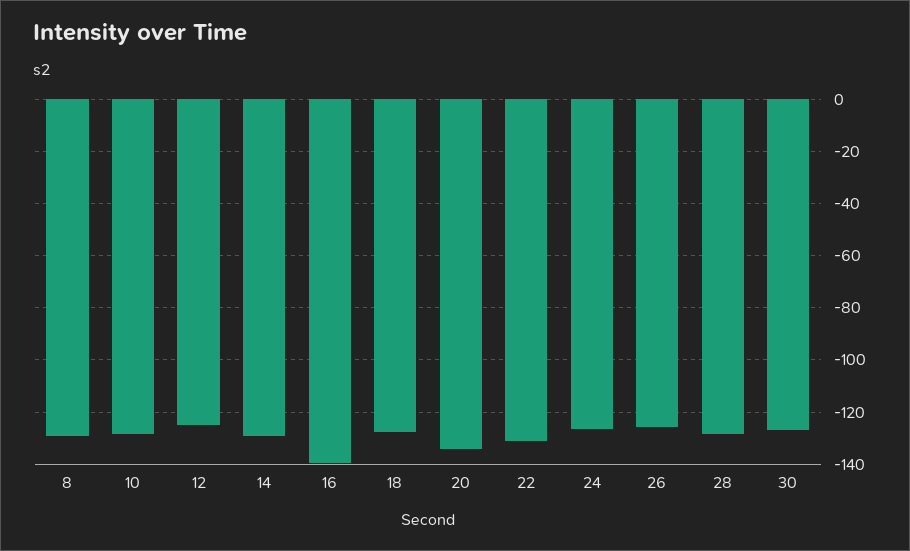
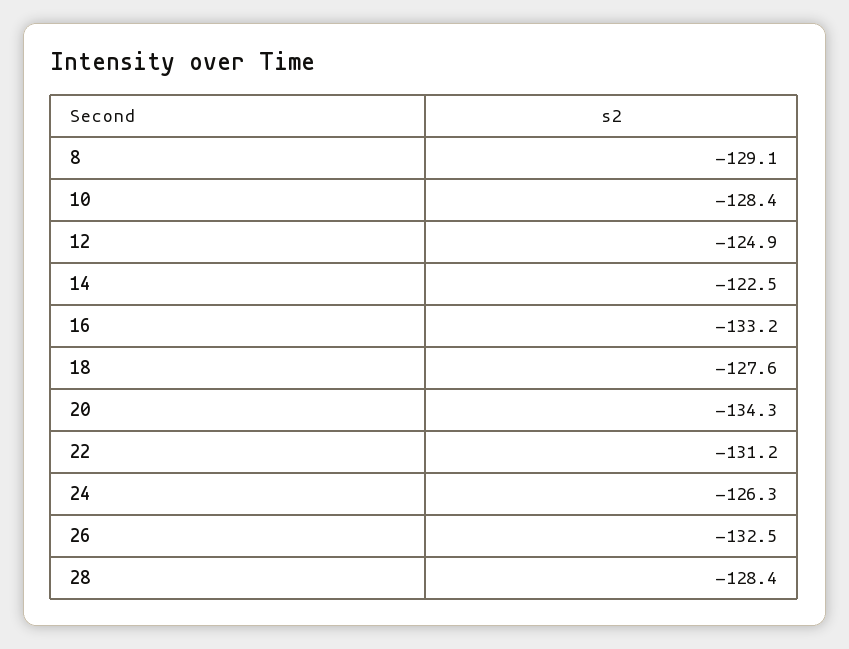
  {
    "8": -129.1,
    "10": -128.4,
    "12": -124.9,
-   "14": -130,
+   "14": -122.5,
-   "16": -140,
+   "16": -133.2,
    "18": -127.6,
    "20": -134.3,
    "22": -131.2,
    "24": -126.3,
-   "26": -125,
+   "26": -132.5,
-   "28": -128.4,
+   "28": -128.4
-   "30": -127.5
  }

